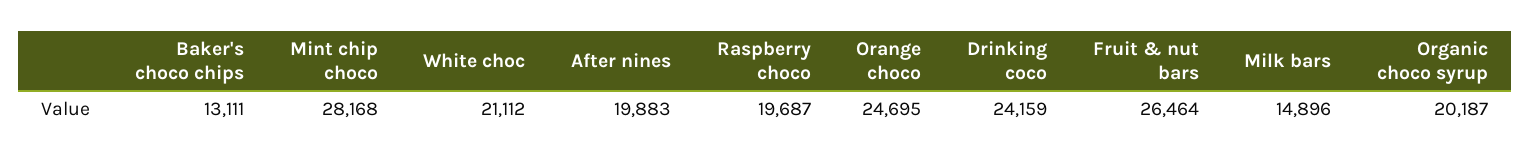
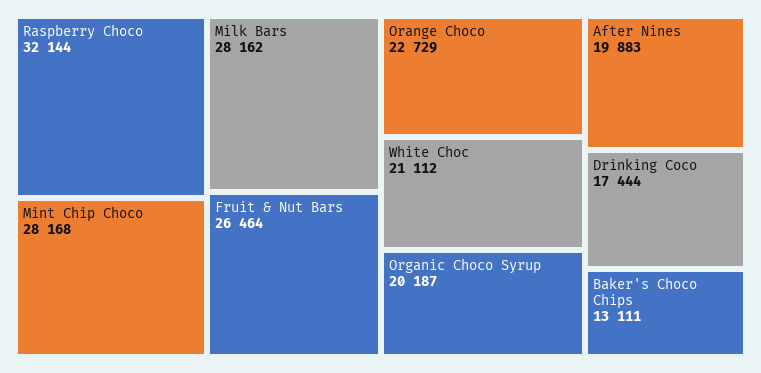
  {
    "Baker's choco chips": 13111,
    "Mint chip choco": 28168,
    "White choc": 21112,
    "After nines": 19883,
-   "Raspberry choco": 19687,
+   "Raspberry choco": 32144,
-   "Orange choco": 24695,
+   "Orange choco": 22729,
-   "Drinking coco": 24159,
+   "Drinking coco": 17444,
    "Fruit & nut bars": 26464,
-   "Milk bars": 14896,
+   "Milk bars": 28162,
    "Organic choco syrup": 20187
  }

